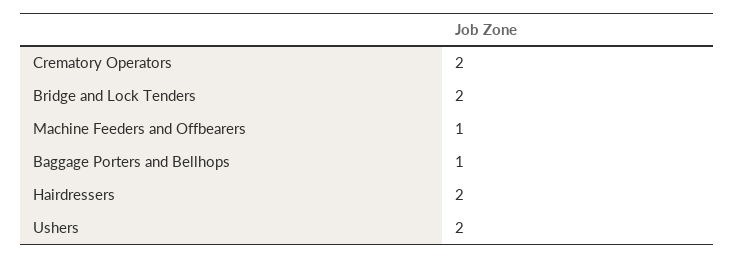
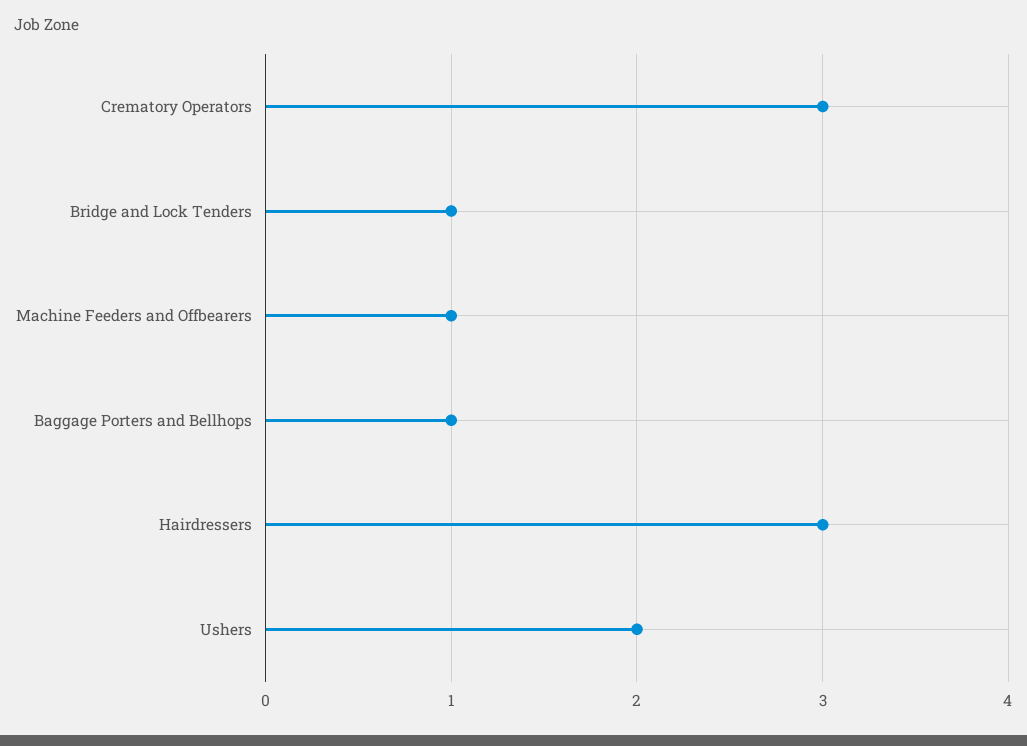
  {
-   "Crematory Operators": 2,
+   "Crematory Operators": 3,
-   "Bridge and Lock Tenders": 2,
+   "Bridge and Lock Tenders": 1,
    "Machine Feeders and Offbearers": 1,
    "Baggage Porters and Bellhops": 1,
-   "Hairdressers": 2,
+   "Hairdressers": 3,
    "Ushers": 2
  }

